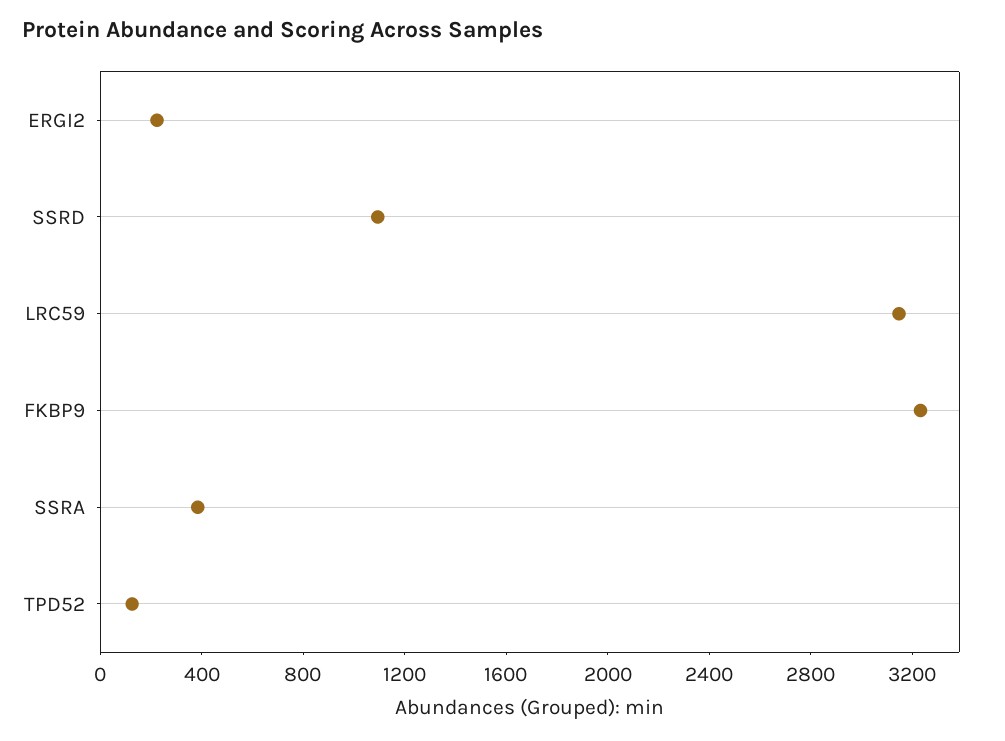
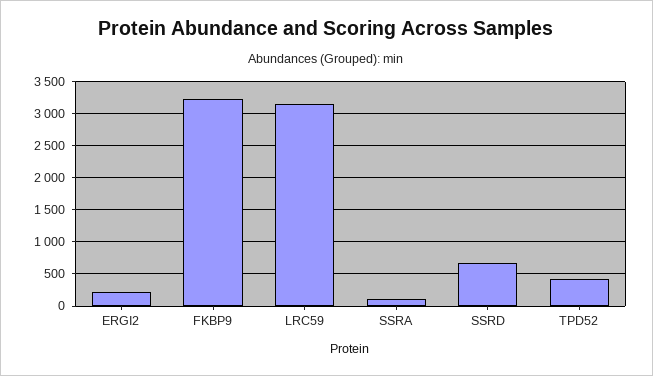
  {
    "ERGI2": 200,
-   "SSRD": 1100,
+   "SSRD": 700,
    "LRC59": 3100,
    "FKBP9": 3200,
-   "SSRA": 400,
+   "SSRA": 100,
-   "TPD52": 100
+   "TPD52": 400
  }

